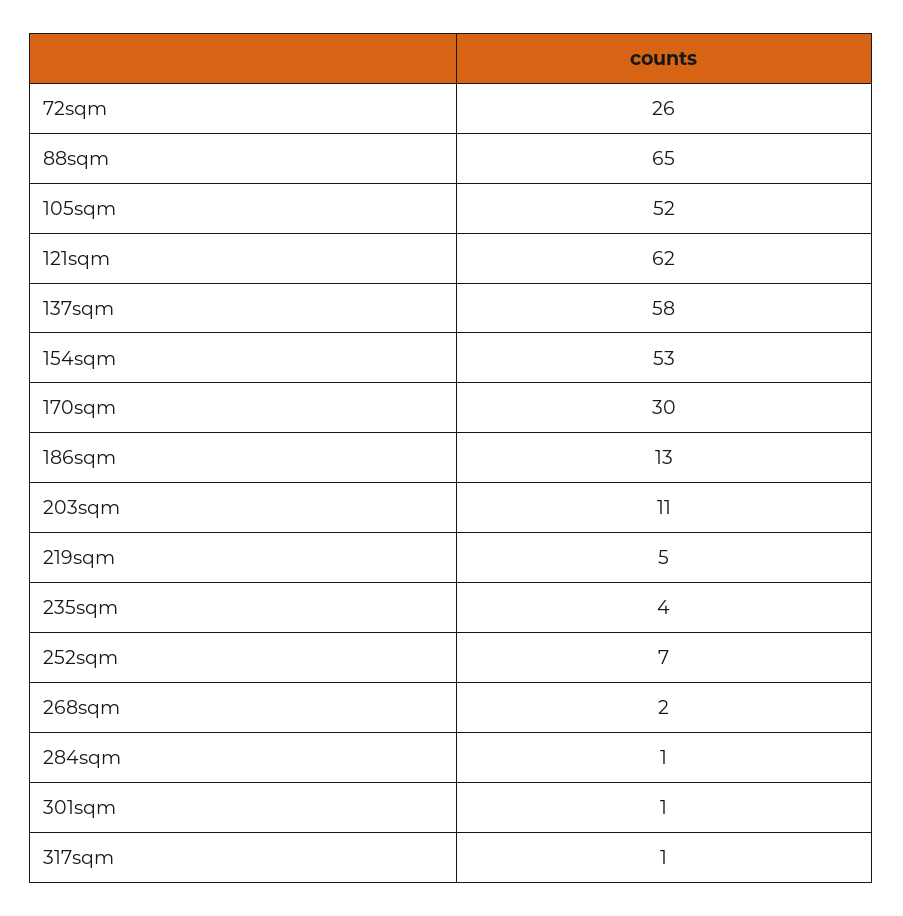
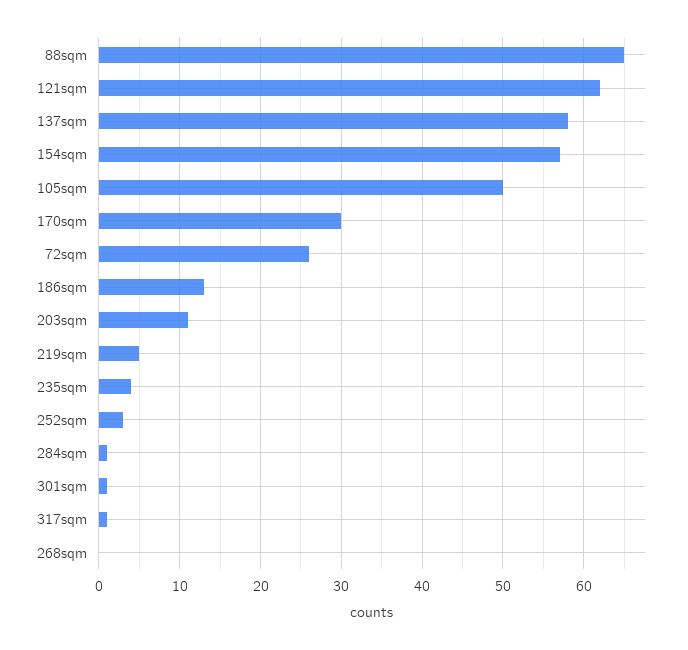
  {
    "72sqm": 26,
    "88sqm": 65,
-   "105sqm": 52,
+   "105sqm": 50,
    "121sqm": 62,
    "137sqm": 58,
-   "154sqm": 53,
+   "154sqm": 57,
    "170sqm": 30,
    "186sqm": 13,
    "203sqm": 11,
    "219sqm": 5,
    "235sqm": 4,
-   "252sqm": 7,
+   "252sqm": 3,
-   "268sqm": 2,
+   "268sqm": 0,
    "284sqm": 1,
    "301sqm": 1,
    "317sqm": 1
  }

